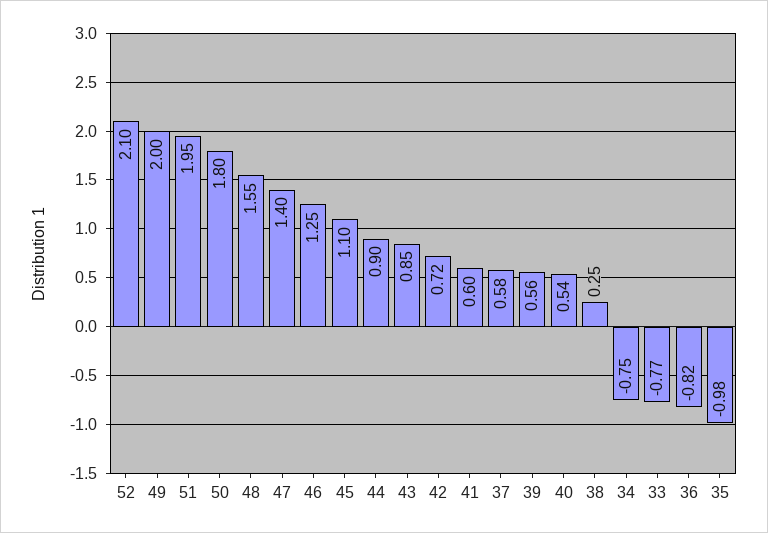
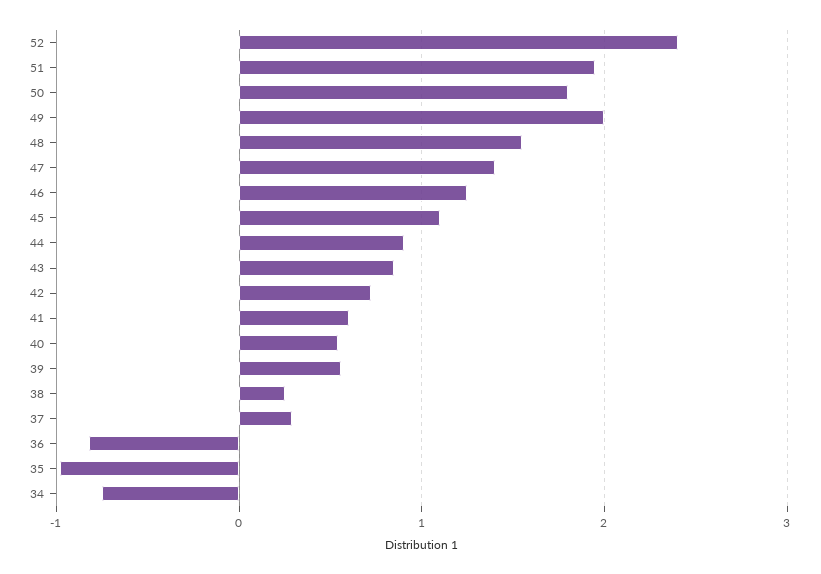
  {
-   "52": 2.1,
+   "52": 2.4,
    "49": 2,
    "51": 1.95,
    "50": 1.8,
    "48": 1.55,
    "47": 1.4,
    "46": 1.25,
    "45": 1.1,
    "44": 0.9,
    "43": 0.85,
    "42": 0.72,
    "41": 0.6,
-   "37": 0.58,
+   "37": 0.3,
    "39": 0.56,
    "40": 0.54,
    "38": 0.25,
    "34": -0.75,
-   "33": -0.77,
    "36": -0.82,
    "35": -0.98
  }

